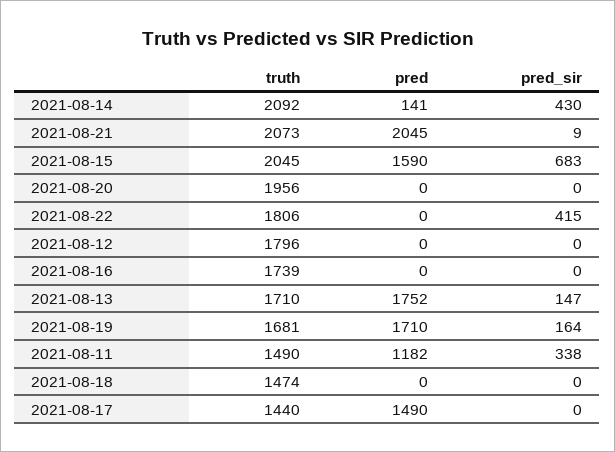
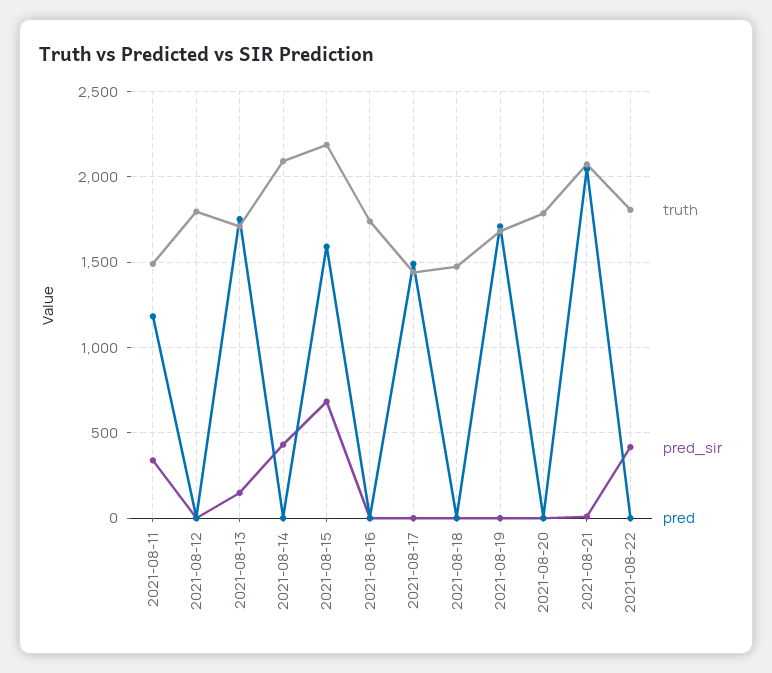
  {
    "truth": {
      "2021-08-14": 2092,
      "2021-08-21": 2073,
-     "2021-08-15": 2045,
+     "2021-08-15": 2200,
-     "2021-08-20": 1956,
+     "2021-08-20": 1800,
      "2021-08-22": 1806,
      "2021-08-12": 1796,
      "2021-08-16": 1739,
      "2021-08-13": 1710,
      "2021-08-19": 1681,
      "2021-08-11": 1490,
      "2021-08-18": 1474,
      "2021-08-17": 1440
    },
    "pred": {
-     "2021-08-14": 141,
+     "2021-08-14": 0,
      "2021-08-21": 2045,
      "2021-08-15": 1590,
      "2021-08-20": 0,
      "2021-08-22": 0,
      "2021-08-12": 0,
      "2021-08-16": 0,
      "2021-08-13": 1752,
      "2021-08-19": 1710,
      "2021-08-11": 1182,
      "2021-08-18": 0,
      "2021-08-17": 1490
    },
    "pred_sir": {
      "2021-08-14": 430,
      "2021-08-21": 9,
      "2021-08-15": 683,
      "2021-08-20": 0,
      "2021-08-22": 415,
      "2021-08-12": 0,
      "2021-08-16": 0,
      "2021-08-13": 147,
-     "2021-08-19": 164,
+     "2021-08-19": 0,
      "2021-08-11": 338,
      "2021-08-18": 0,
      "2021-08-17": 0
    }
  }

